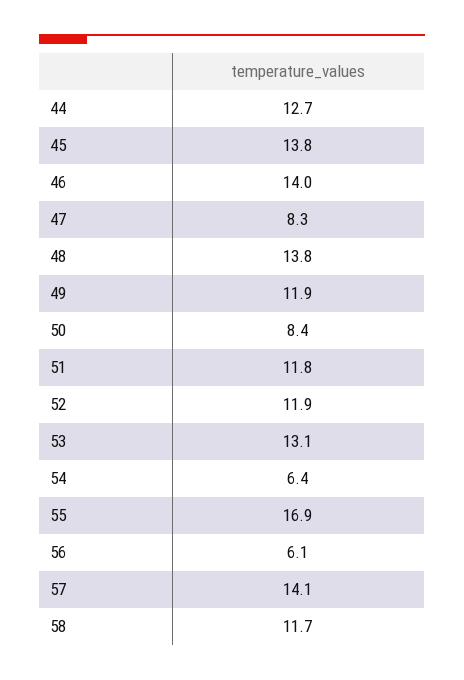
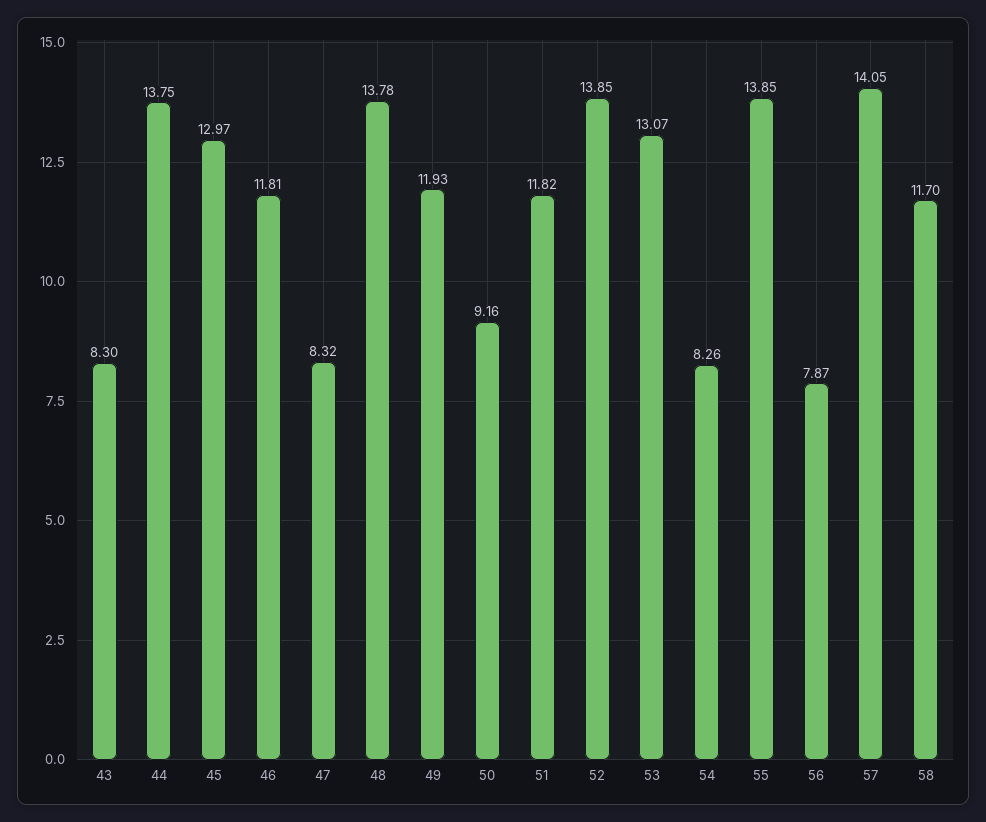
  {
-   "44": 12.7,
+   "44": 13.75,
-   "45": 13.8,
+   "45": 12.97,
-   "46": 14,
+   "46": 11.81,
    "47": 8.32,
    "48": 13.78,
    "49": 11.93,
-   "50": 8.4,
+   "50": 9.16,
    "51": 11.82,
-   "52": 11.9,
+   "52": 13.85,
    "53": 13.07,
-   "54": 6.4,
+   "54": 8.26,
-   "55": 16.9,
+   "55": 13.85,
-   "56": 6.1,
+   "56": 7.87,
    "57": 14.05,
-   "58": 11.7
+   "58": 11.7,
+   "43": 8.3
  }

